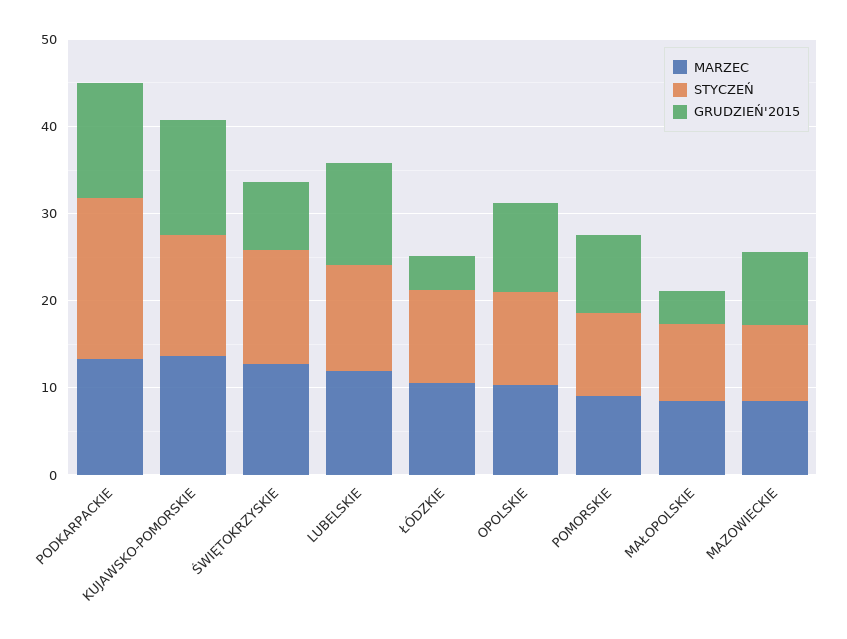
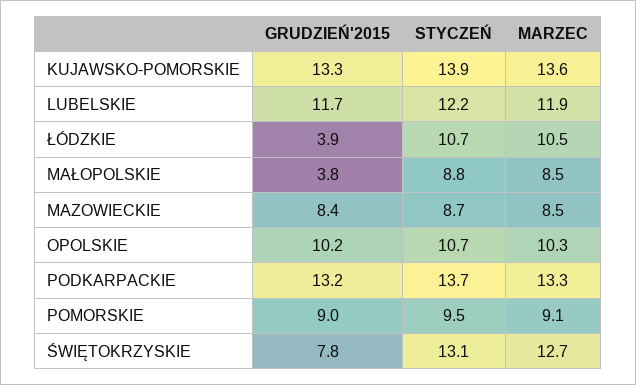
  {
    "MARZEC": {
      "PODKARPACKIE": 13.3,
      "KUJAWSKO-POMORSKIE": 13.6,
      "ŚWIĘTOKRZYSKIE": 12.7,
      "LUBELSKIE": 11.9,
      "ŁÓDZKIE": 10.5,
      "OPOLSKIE": 10.3,
      "POMORSKIE": 9.1,
      "MAŁOPOLSKIE": 8.5,
      "MAZOWIECKIE": 8.5
    },
    "STYCZEŃ": {
-     "PODKARPACKIE": 18,
+     "PODKARPACKIE": 13.7,
      "KUJAWSKO-POMORSKIE": 13.9,
      "ŚWIĘTOKRZYSKIE": 13.1,
      "LUBELSKIE": 12.2,
      "ŁÓDZKIE": 10.7,
      "OPOLSKIE": 10.7,
      "POMORSKIE": 9.5,
      "MAŁOPOLSKIE": 8.8,
      "MAZOWIECKIE": 8.7
    },
    "GRUDZIEŃ'2015": {
      "PODKARPACKIE": 13.2,
      "KUJAWSKO-POMORSKIE": 13.3,
      "ŚWIĘTOKRZYSKIE": 7.8,
      "LUBELSKIE": 11.7,
      "ŁÓDZKIE": 3.9,
      "OPOLSKIE": 10.2,
      "POMORSKIE": 9,
      "MAŁOPOLSKIE": 3.8,
      "MAZOWIECKIE": 8.4
    }
  }

